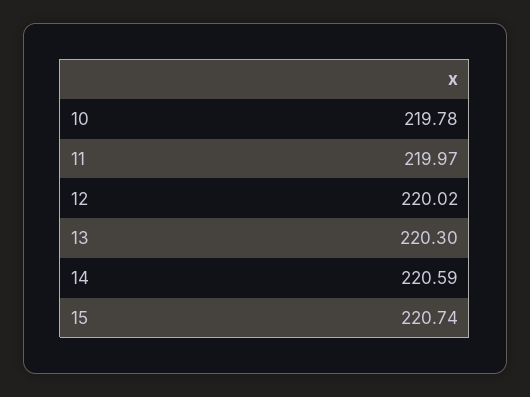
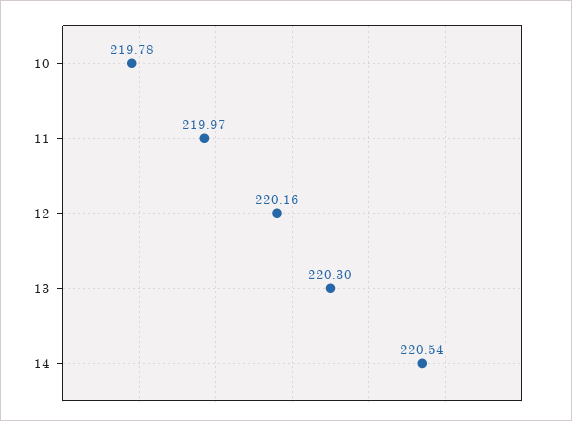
  {
    "10": 219.78,
    "11": 219.97,
-   "12": 220.02,
+   "12": 220.16,
    "13": 220.3,
-   "14": 220.59,
+   "14": 220.54
-   "15": 220.74
  }

